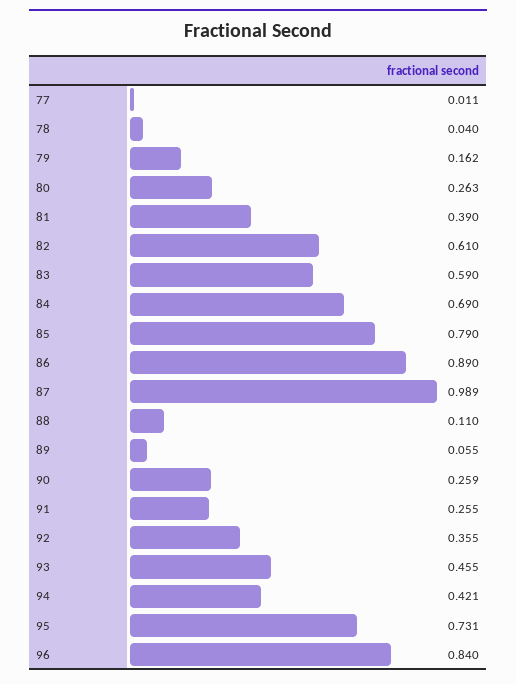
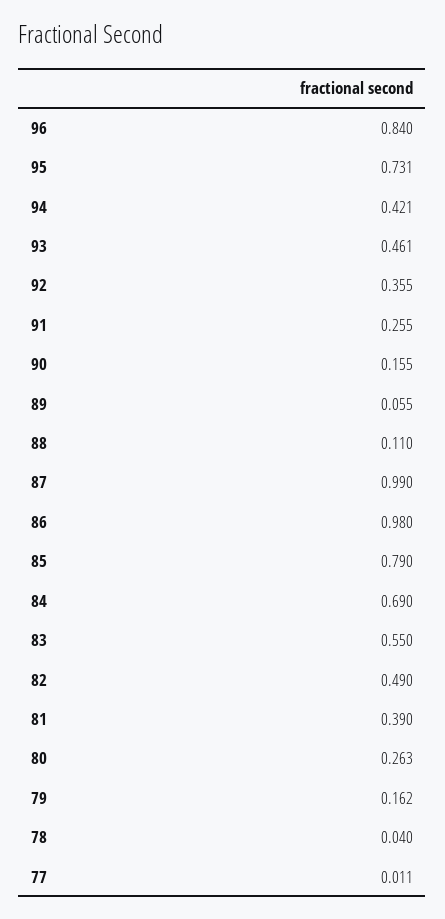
  {
    "77": 0.011,
    "78": 0.04,
    "79": 0.162,
    "80": 0.263,
    "81": 0.39,
-   "82": 0.61,
+   "82": 0.49,
-   "83": 0.59,
+   "83": 0.55,
    "84": 0.69,
    "85": 0.79,
-   "86": 0.89,
+   "86": 0.98,
-   "87": 0.989,
+   "87": 0.99,
    "88": 0.11,
    "89": 0.055,
-   "90": 0.259,
+   "90": 0.155,
    "91": 0.255,
    "92": 0.355,
-   "93": 0.455,
+   "93": 0.461,
    "94": 0.421,
    "95": 0.731,
    "96": 0.84
  }

